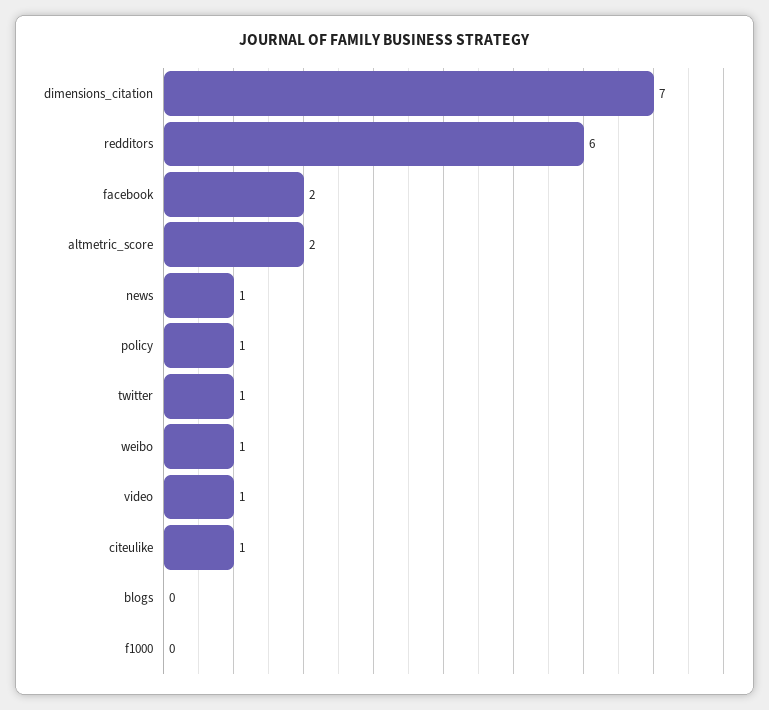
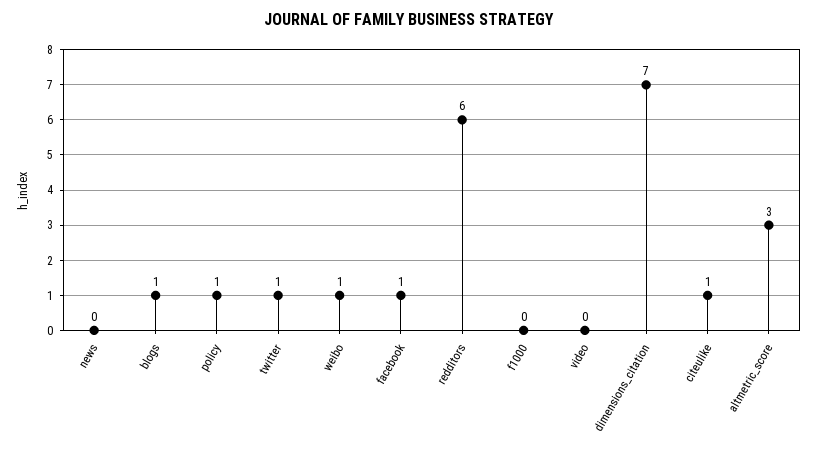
  {
    "dimensions_citation": 7,
    "redditors": 6,
-   "facebook": 2,
+   "facebook": 1,
-   "altmetric_score": 2,
+   "altmetric_score": 3,
-   "news": 1,
+   "news": 0,
    "policy": 1,
    "twitter": 1,
    "weibo": 1,
-   "video": 1,
+   "video": 0,
    "citeulike": 1,
-   "blogs": 0,
+   "blogs": 1,
    "f1000": 0
  }

